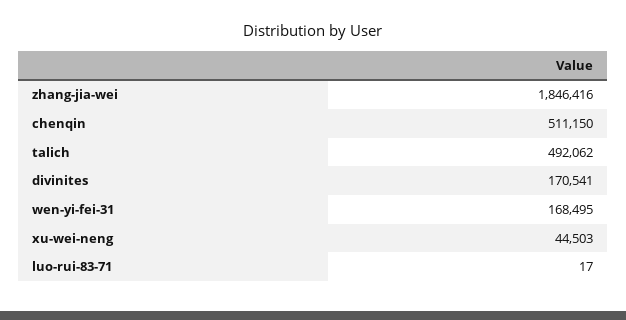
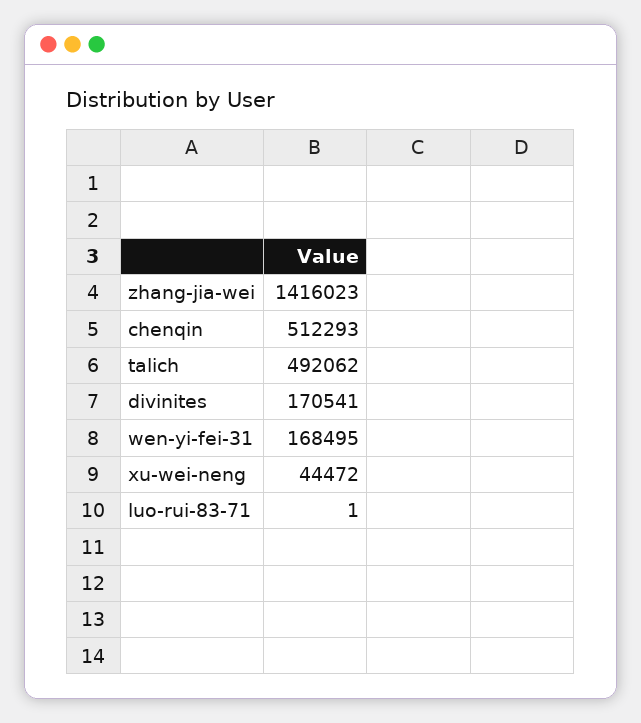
  {
-   "zhang-jia-wei": 1846416,
+   "zhang-jia-wei": 1416023,
-   "chenqin": 511150,
+   "chenqin": 512293,
    "talich": 492062,
    "divinites": 170541,
    "wen-yi-fei-31": 168495,
-   "xu-wei-neng": 44503,
+   "xu-wei-neng": 44472,
-   "luo-rui-83-71": 17
+   "luo-rui-83-71": 1
  }

